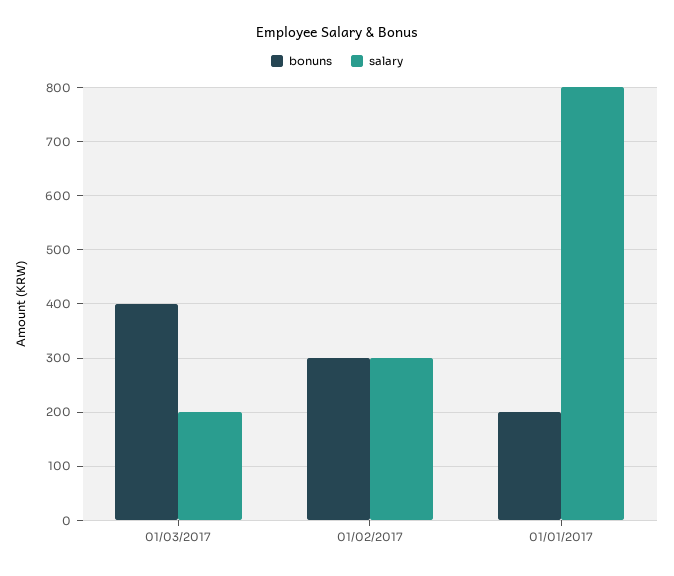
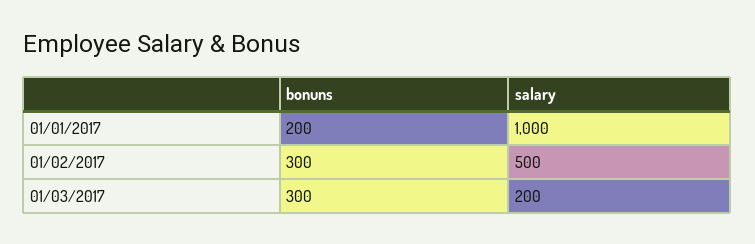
  {
    "bonuns": {
-     "01/03/2017": 400,
+     "01/03/2017": 300,
      "01/02/2017": 300,
      "01/01/2017": 200
    },
    "salary": {
      "01/03/2017": 200,
-     "01/02/2017": 300,
+     "01/02/2017": 500,
-     "01/01/2017": 800
+     "01/01/2017": 1000
    }
  }

